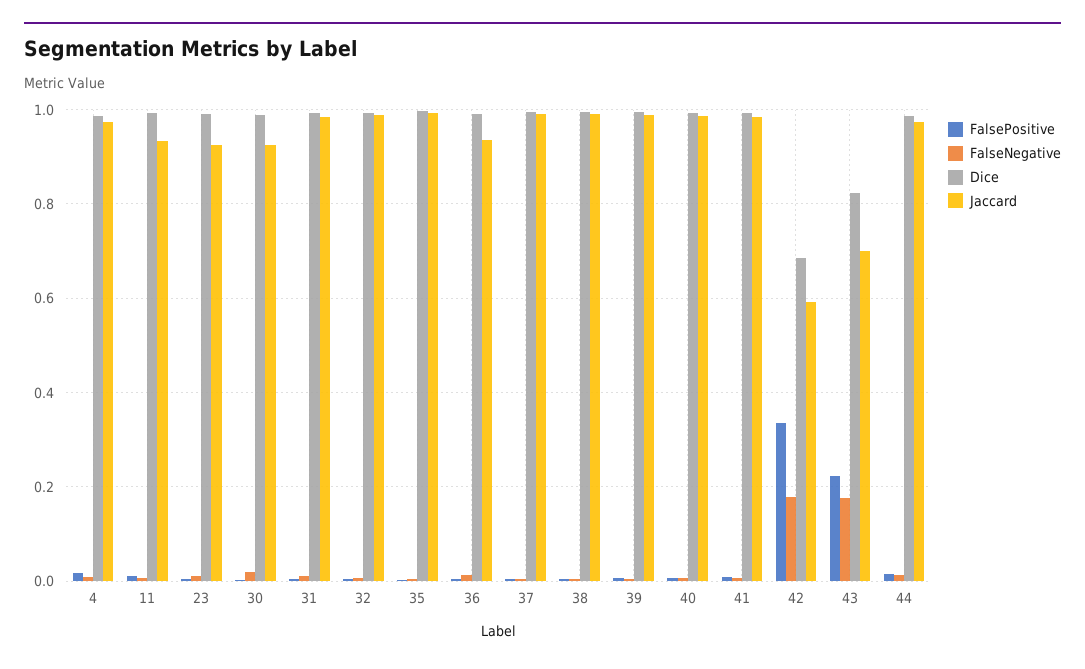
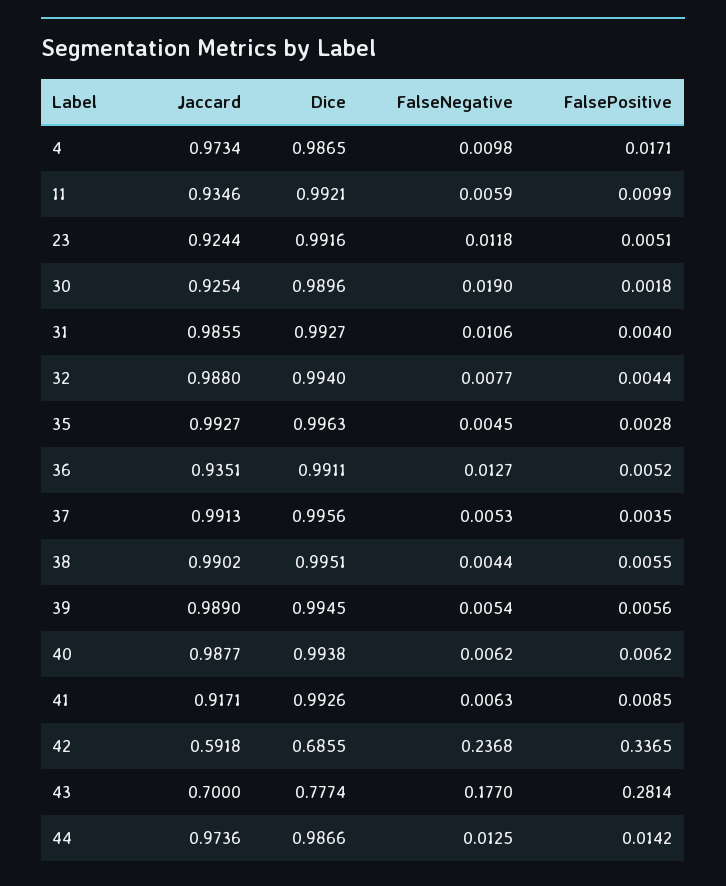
  {
    "FalsePositive": {
      "4": 0.0171,
      "11": 0.0099,
      "23": 0.0051,
      "30": 0.0018,
      "31": 0.004,
      "32": 0.0044,
      "35": 0.0028,
      "36": 0.0052,
      "37": 0.0035,
      "38": 0.0055,
      "39": 0.0056,
      "40": 0.0062,
      "41": 0.0085,
      "42": 0.3365,
-     "43": 0.22,
+     "43": 0.2814,
      "44": 0.0142
    },
    "FalseNegative": {
      "4": 0.0098,
      "11": 0.0059,
      "23": 0.0118,
      "30": 0.019,
      "31": 0.0106,
      "32": 0.0077,
      "35": 0.0045,
      "36": 0.0127,
      "37": 0.0053,
      "38": 0.0044,
      "39": 0.0054,
      "40": 0.0062,
      "41": 0.0063,
-     "42": 0.18,
+     "42": 0.2368,
      "43": 0.177,
      "44": 0.0125
    },
    "Dice": {
      "4": 0.9865,
      "11": 0.9921,
      "23": 0.9916,
      "30": 0.9896,
      "31": 0.9927,
      "32": 0.994,
      "35": 0.9963,
      "36": 0.9911,
      "37": 0.9956,
      "38": 0.9951,
      "39": 0.9945,
      "40": 0.9938,
      "41": 0.9926,
      "42": 0.6855,
-     "43": 0.82,
+     "43": 0.7774,
      "44": 0.9866
    },
    "Jaccard": {
      "4": 0.9734,
      "11": 0.9346,
      "23": 0.9244,
      "30": 0.9254,
      "31": 0.9855,
      "32": 0.988,
      "35": 0.9927,
      "36": 0.9351,
      "37": 0.9913,
      "38": 0.9902,
      "39": 0.989,
      "40": 0.9877,
-     "41": 0.98,
+     "41": 0.9171,
      "42": 0.5918,
      "43": 0.7,
      "44": 0.9736
    }
  }

